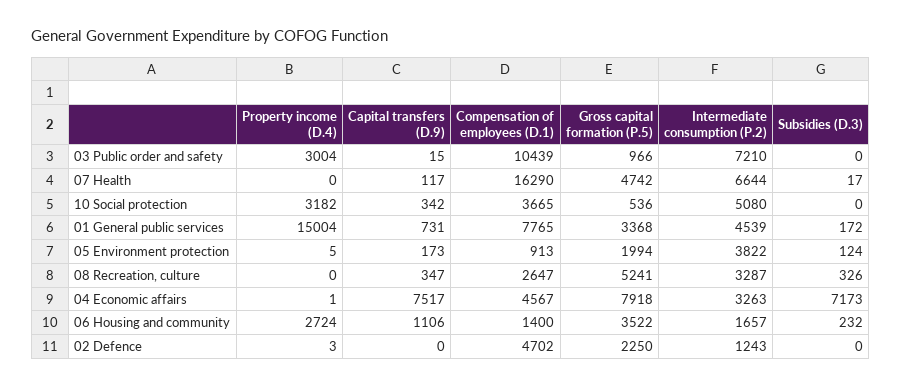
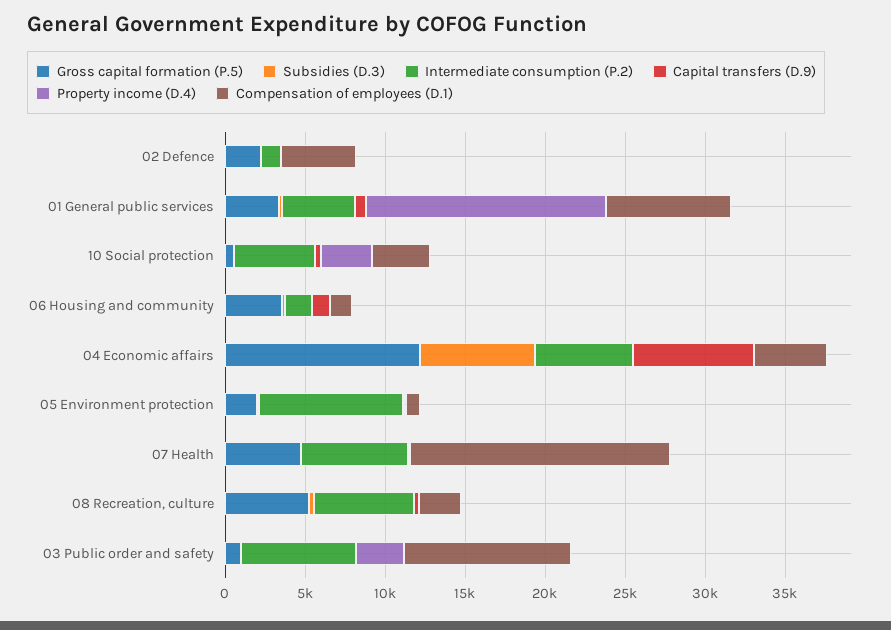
  {
    "Property income (D.4)": {
      "03 Public order and safety": 3004,
      "07 Health": 0,
      "10 Social protection": 3182,
      "01 General public services": 15004,
      "05 Environment protection": 5,
      "08 Recreation, culture": 0,
      "04 Economic affairs": 1,
-     "06 Housing and community": 2724,
+     "06 Housing and community": 0,
      "02 Defence": 3
    },
    "Capital transfers (D.9)": {
      "03 Public order and safety": 15,
      "07 Health": 117,
      "10 Social protection": 342,
      "01 General public services": 731,
      "05 Environment protection": 173,
      "08 Recreation, culture": 347,
      "04 Economic affairs": 7517,
      "06 Housing and community": 1106,
      "02 Defence": 0
    },
    "Compensation of employees (D.1)": {
      "03 Public order and safety": 10439,
      "07 Health": 16290,
      "10 Social protection": 3665,
      "01 General public services": 7765,
      "05 Environment protection": 913,
      "08 Recreation, culture": 2647,
      "04 Economic affairs": 4567,
      "06 Housing and community": 1400,
      "02 Defence": 4702
    },
    "Gross capital formation (P.5)": {
      "03 Public order and safety": 966,
      "07 Health": 4742,
      "10 Social protection": 536,
      "01 General public services": 3368,
      "05 Environment protection": 1994,
      "08 Recreation, culture": 5241,
-     "04 Economic affairs": 7918,
+     "04 Economic affairs": 12000,
      "06 Housing and community": 3522,
      "02 Defence": 2250
    },
    "Intermediate consumption (P.2)": {
      "03 Public order and safety": 7210,
      "07 Health": 6644,
      "10 Social protection": 5080,
      "01 General public services": 4539,
-     "05 Environment protection": 3822,
+     "05 Environment protection": 9000,
-     "08 Recreation, culture": 3287,
+     "08 Recreation, culture": 6000,
-     "04 Economic affairs": 3263,
+     "04 Economic affairs": 6000,
      "06 Housing and community": 1657,
      "02 Defence": 1243
    },
    "Subsidies (D.3)": {
      "03 Public order and safety": 0,
      "07 Health": 17,
      "10 Social protection": 0,
      "01 General public services": 172,
      "05 Environment protection": 124,
      "08 Recreation, culture": 326,
      "04 Economic affairs": 7173,
      "06 Housing and community": 232,
      "02 Defence": 0
    }
  }

